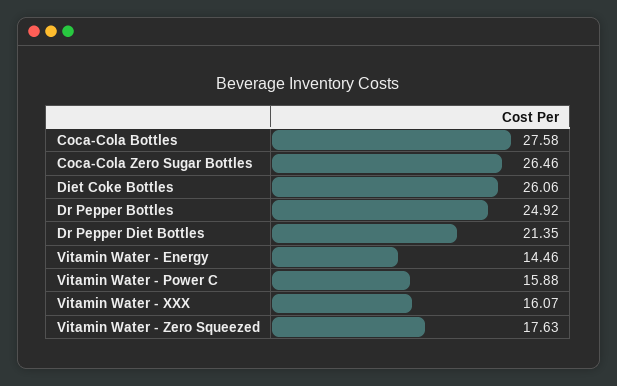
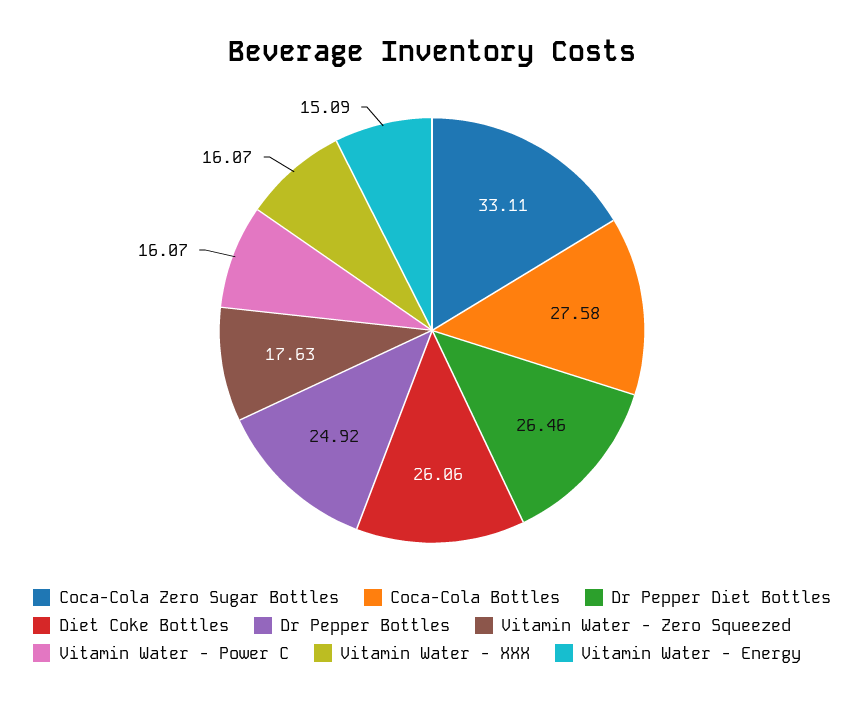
  {
    "Coca-Cola Bottles": 27.58,
-   "Coca-Cola Zero Sugar Bottles": 26.46,
+   "Coca-Cola Zero Sugar Bottles": 33.11,
    "Diet Coke Bottles": 26.06,
    "Dr Pepper Bottles": 24.92,
-   "Dr Pepper Diet Bottles": 21.35,
+   "Dr Pepper Diet Bottles": 26.46,
-   "Vitamin Water - Energy": 14.46,
+   "Vitamin Water - Energy": 15.09,
-   "Vitamin Water - Power C": 15.88,
+   "Vitamin Water - Power C": 16.07,
    "Vitamin Water - XXX": 16.07,
    "Vitamin Water - Zero Squeezed": 17.63
  }

